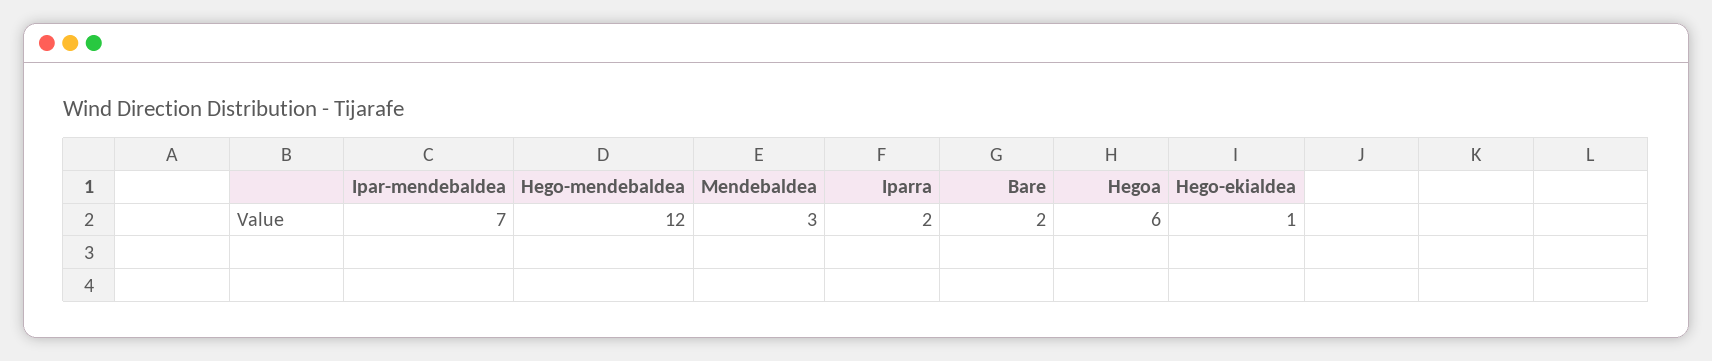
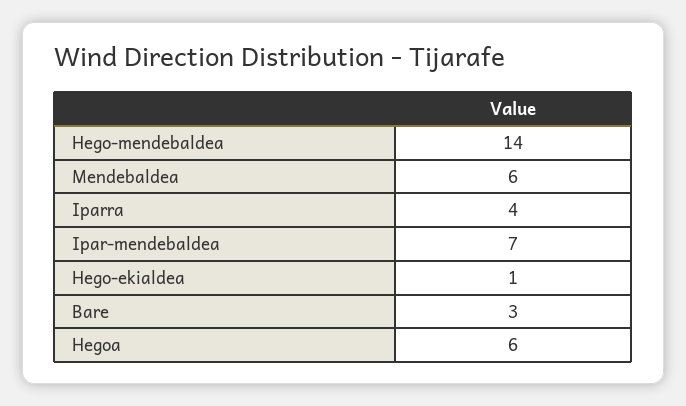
  {
    "Ipar-mendebaldea": 7,
-   "Hego-mendebaldea": 12,
+   "Hego-mendebaldea": 14,
-   "Mendebaldea": 3,
+   "Mendebaldea": 6,
-   "Iparra": 2,
+   "Iparra": 4,
-   "Bare": 2,
+   "Bare": 3,
    "Hegoa": 6,
    "Hego-ekialdea": 1
  }

